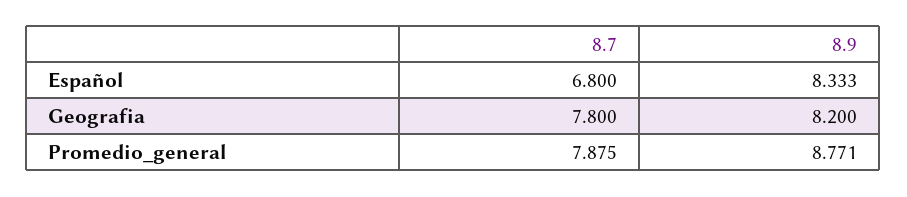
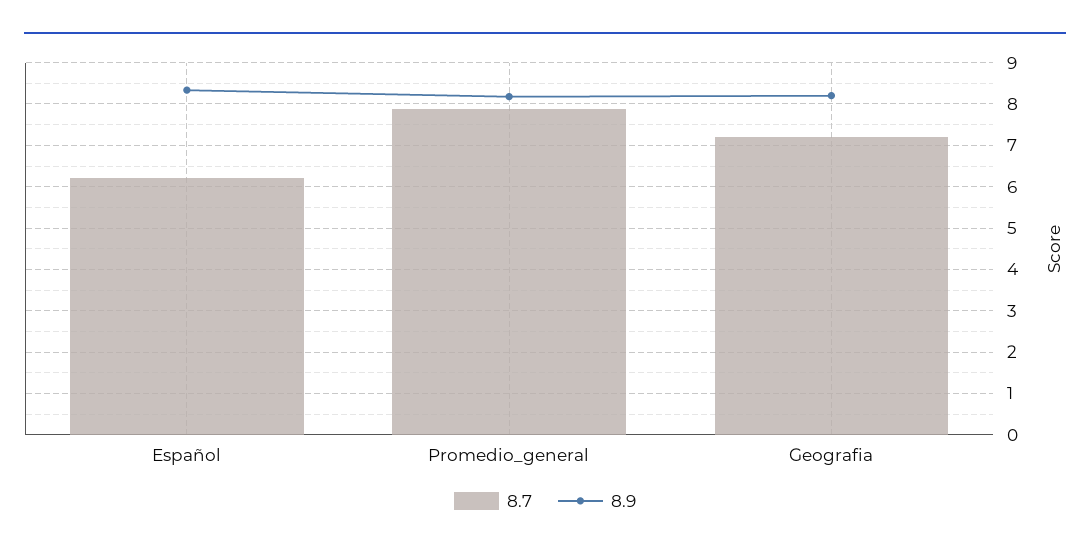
  {
    "8.7": {
-     "Español": 6.8,
+     "Español": 6.2,
-     "Geografia": 7.8,
+     "Geografia": 7.2,
      "Promedio_general": 7.875
    },
    "8.9": {
      "Español": 8.333,
      "Geografia": 8.2,
-     "Promedio_general": 8.771
+     "Promedio_general": 8.2
    }
  }

